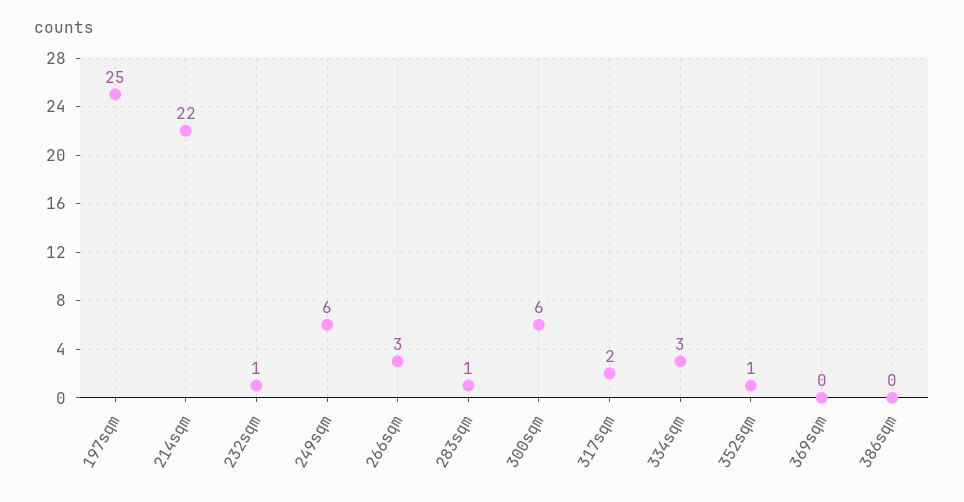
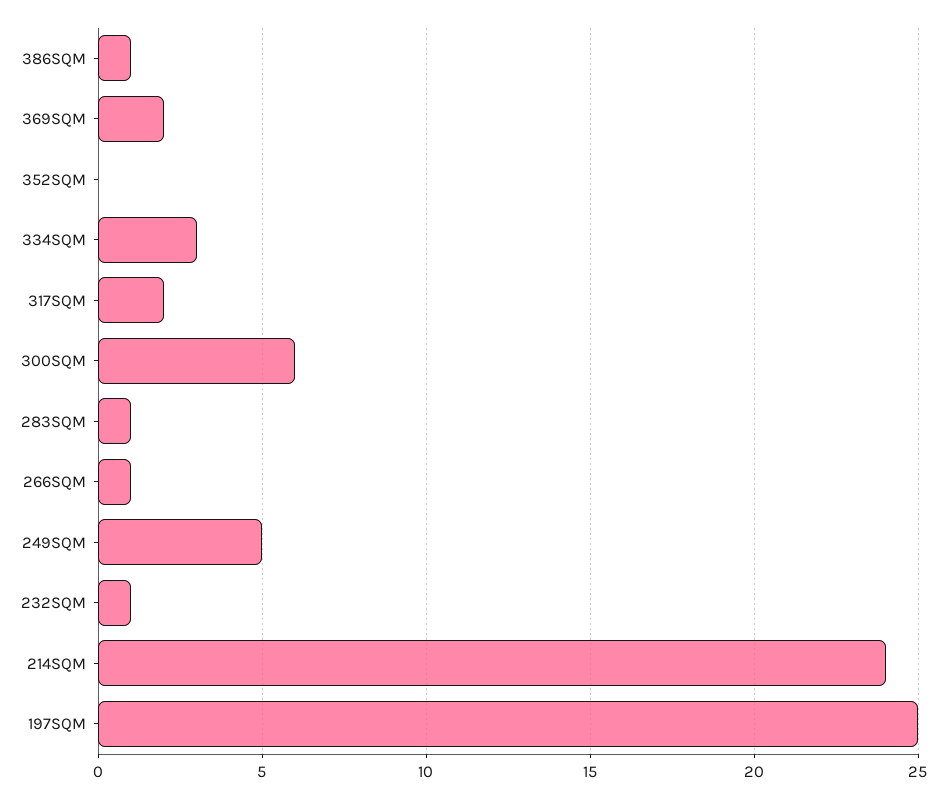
  {
    "197sqm": 25,
-   "214sqm": 22,
+   "214sqm": 24,
    "232sqm": 1,
-   "249sqm": 6,
+   "249sqm": 5,
-   "266sqm": 3,
+   "266sqm": 1,
    "283sqm": 1,
    "300sqm": 6,
    "317sqm": 2,
    "334sqm": 3,
-   "352sqm": 1,
+   "352sqm": 0,
-   "369sqm": 0,
+   "369sqm": 2,
-   "386sqm": 0
+   "386sqm": 1
  }

